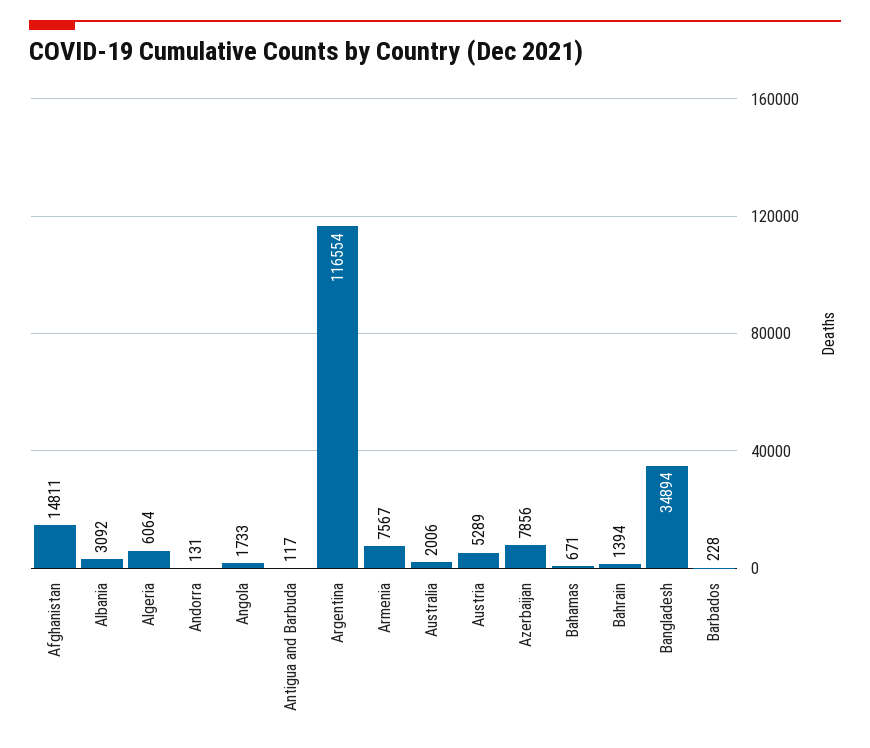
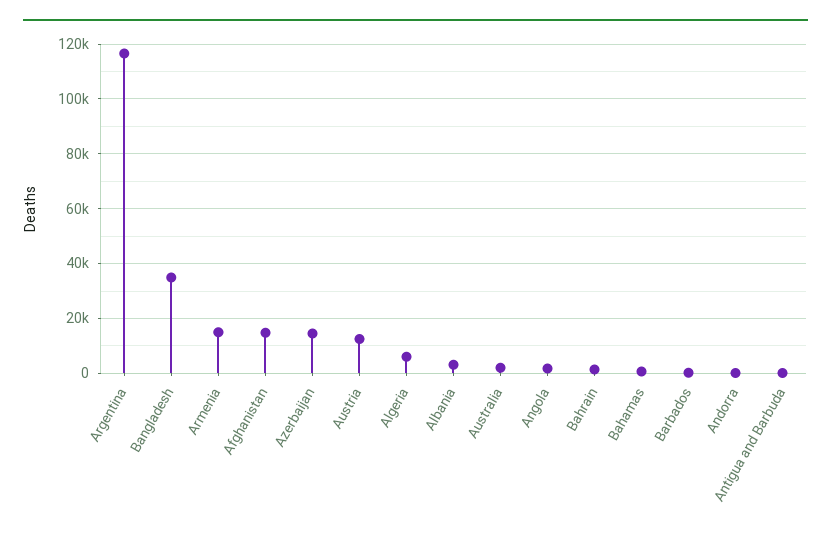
  {
    "Afghanistan": 14811,
    "Albania": 3092,
    "Algeria": 6064,
    "Andorra": 131,
    "Angola": 1733,
    "Antigua and Barbuda": 117,
    "Argentina": 116554,
-   "Armenia": 7567,
+   "Armenia": 15000,
    "Australia": 2006,
-   "Austria": 5289,
+   "Austria": 12500,
-   "Azerbaijan": 7856,
+   "Azerbaijan": 15000,
    "Bahamas": 671,
    "Bahrain": 1394,
    "Bangladesh": 34894,
    "Barbados": 228
  }

